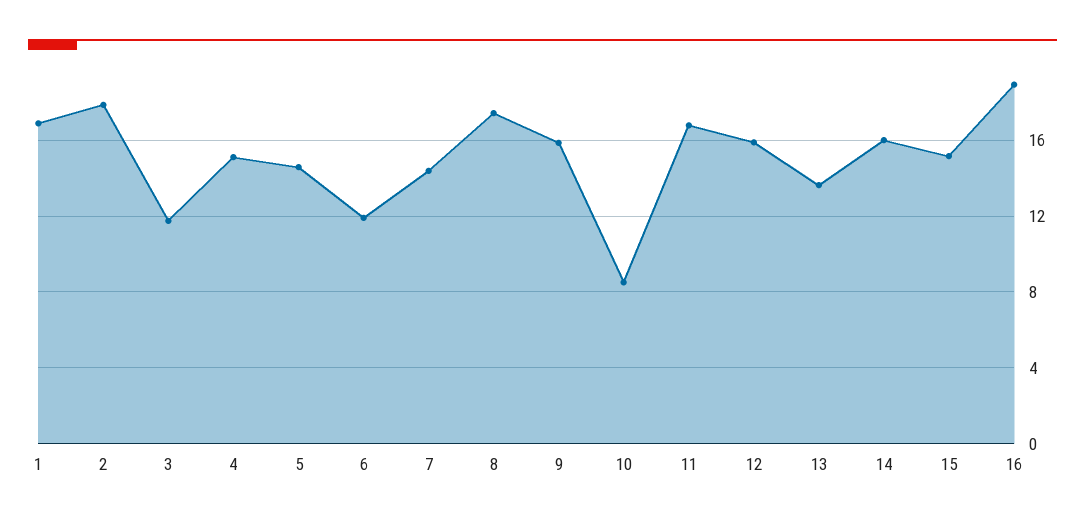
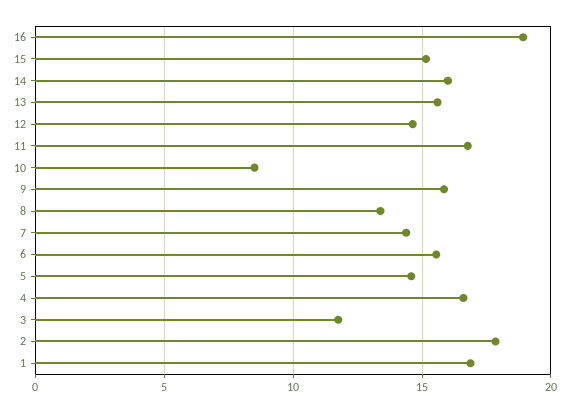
  {
    "1": 17,
    "2": 18,
    "3": 12,
-   "4": 15,
+   "4": 16.5,
    "5": 14.5,
-   "6": 12,
+   "6": 15.5,
    "7": 14.5,
-   "8": 17.5,
+   "8": 13.5,
    "9": 16,
    "10": 8.5,
    "11": 17,
-   "12": 16,
+   "12": 14.5,
-   "13": 13.5,
+   "13": 15.5,
    "14": 16,
    "15": 15,
    "16": 19
  }

